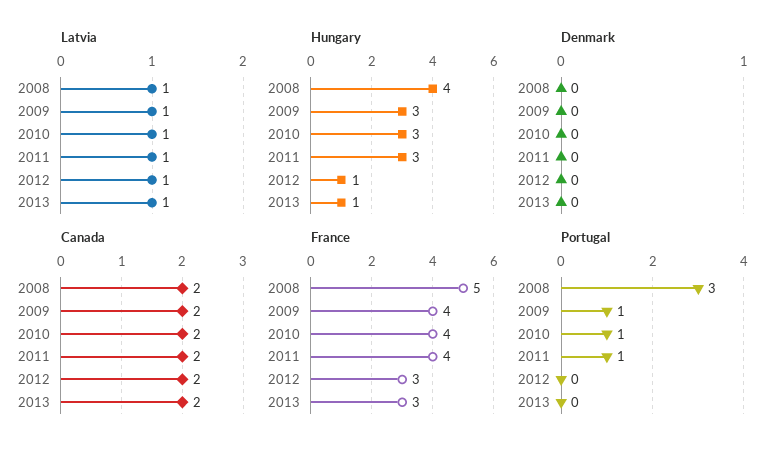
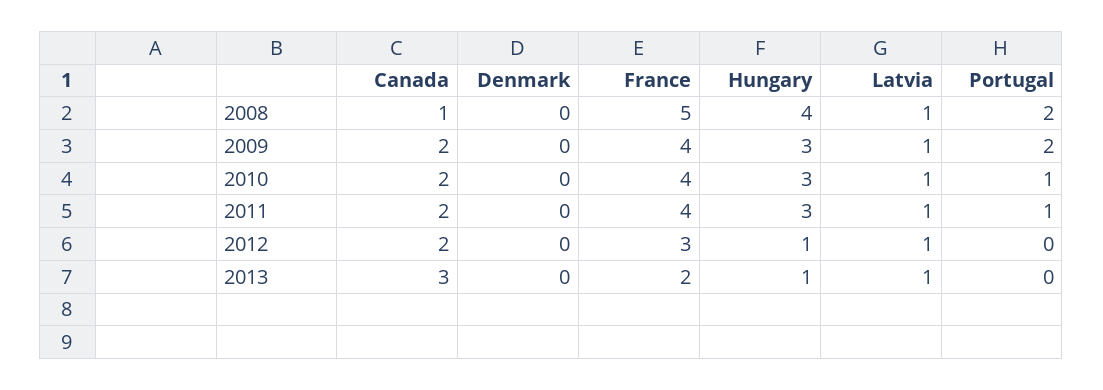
  {
    "Latvia": {
      "2008": 1,
      "2009": 1,
      "2010": 1,
      "2011": 1,
      "2012": 1,
      "2013": 1
    },
    "Hungary": {
      "2008": 4,
      "2009": 3,
      "2010": 3,
      "2011": 3,
      "2012": 1,
      "2013": 1
    },
    "Denmark": {
      "2008": 0,
      "2009": 0,
      "2010": 0,
      "2011": 0,
      "2012": 0,
      "2013": 0
    },
    "Canada": {
-     "2008": 2,
+     "2008": 1,
      "2009": 2,
      "2010": 2,
      "2011": 2,
      "2012": 2,
-     "2013": 2
+     "2013": 3
    },
    "France": {
      "2008": 5,
      "2009": 4,
      "2010": 4,
      "2011": 4,
      "2012": 3,
-     "2013": 3
+     "2013": 2
    },
    "Portugal": {
-     "2008": 3,
+     "2008": 2,
-     "2009": 1,
+     "2009": 2,
      "2010": 1,
      "2011": 1,
      "2012": 0,
      "2013": 0
    }
  }

